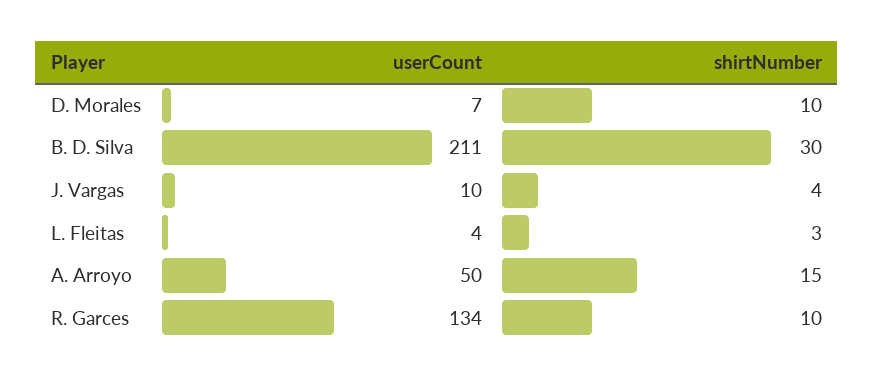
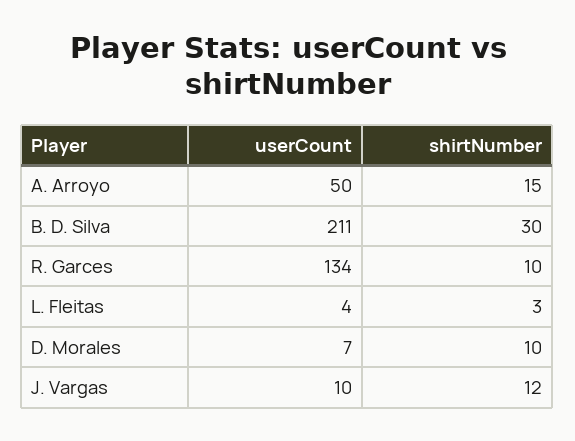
  {
    "userCount": {
      "D. Morales": 7,
      "B. D. Silva": 211,
      "J. Vargas": 10,
      "L. Fleitas": 4,
      "A. Arroyo": 50,
      "R. Garces": 134
    },
    "shirtNumber": {
      "D. Morales": 10,
      "B. D. Silva": 30,
-     "J. Vargas": 4,
+     "J. Vargas": 12,
      "L. Fleitas": 3,
      "A. Arroyo": 15,
      "R. Garces": 10
    }
  }

